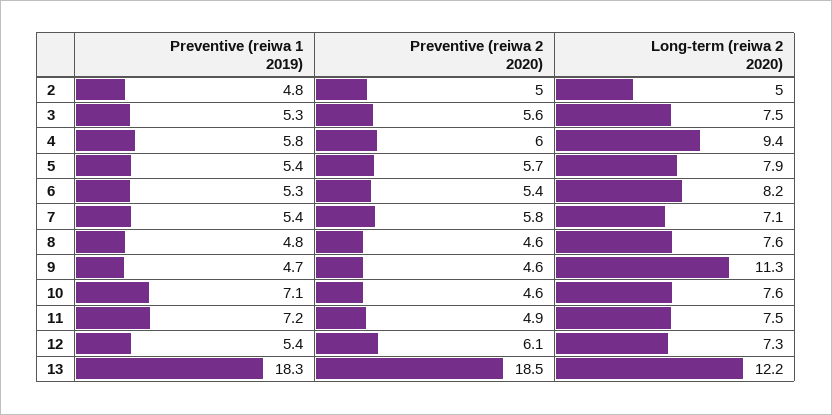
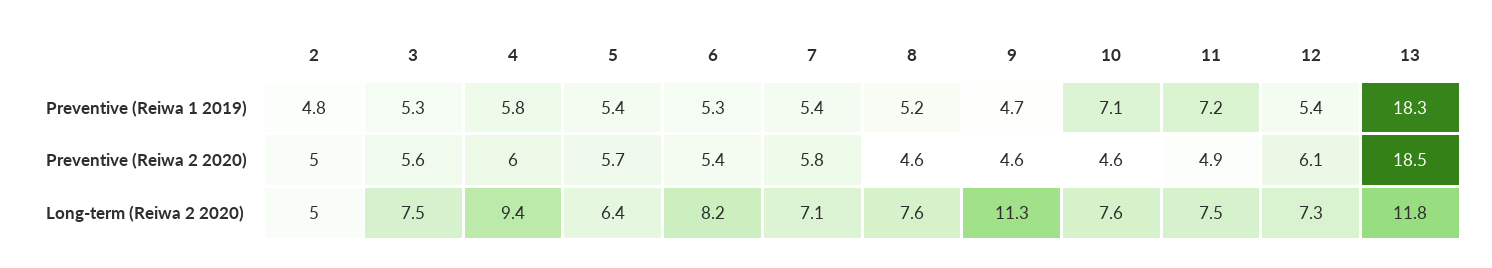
  {
    "Preventive (reiwa 1 2019)": {
      "2": 4.8,
      "3": 5.3,
      "4": 5.8,
      "5": 5.4,
      "6": 5.3,
      "7": 5.4,
-     "8": 4.8,
+     "8": 5.2,
      "9": 4.7,
      "10": 7.1,
      "11": 7.2,
      "12": 5.4,
      "13": 18.3
    },
    "Preventive (reiwa 2 2020)": {
      "2": 5,
      "3": 5.6,
      "4": 6,
      "5": 5.7,
      "6": 5.4,
      "7": 5.8,
      "8": 4.6,
      "9": 4.6,
      "10": 4.6,
      "11": 4.9,
      "12": 6.1,
      "13": 18.5
    },
    "Long-term (reiwa 2 2020)": {
      "2": 5,
      "3": 7.5,
      "4": 9.4,
-     "5": 7.9,
+     "5": 6.4,
      "6": 8.2,
      "7": 7.1,
      "8": 7.6,
      "9": 11.3,
      "10": 7.6,
      "11": 7.5,
      "12": 7.3,
-     "13": 12.2
+     "13": 11.8
    }
  }

